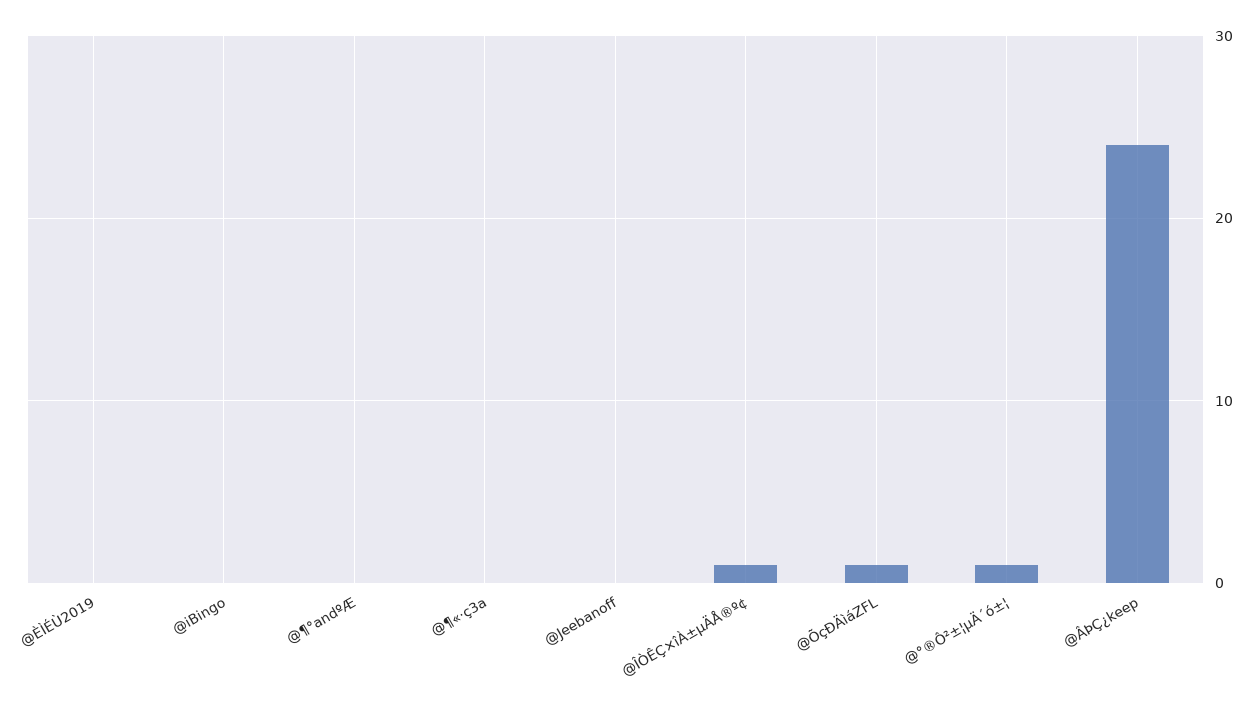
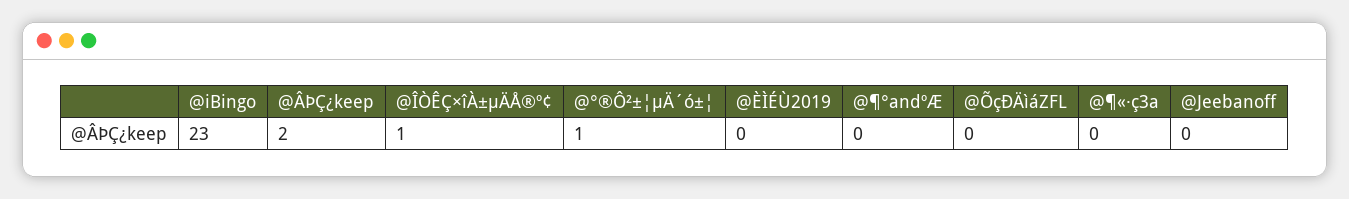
  {
    "@ÈÌÉÙ2019": 0,
-   "@iBingo": 0,
+   "@iBingo": 23,
    "@¶°andºÆ": 0,
    "@¶«·ç3a": 0,
    "@Jeebanoff": 0,
    "@ÎÒÊÇ×îÀ±µÄÅ®º¢": 1,
-   "@ÕçÐÄìáZFL": 1,
+   "@ÕçÐÄìáZFL": 0,
    "@°®Ô²±¦µÄ´ó±¦": 1,
-   "@ÂÞÇ¿keep": 24
+   "@ÂÞÇ¿keep": 2
  }

